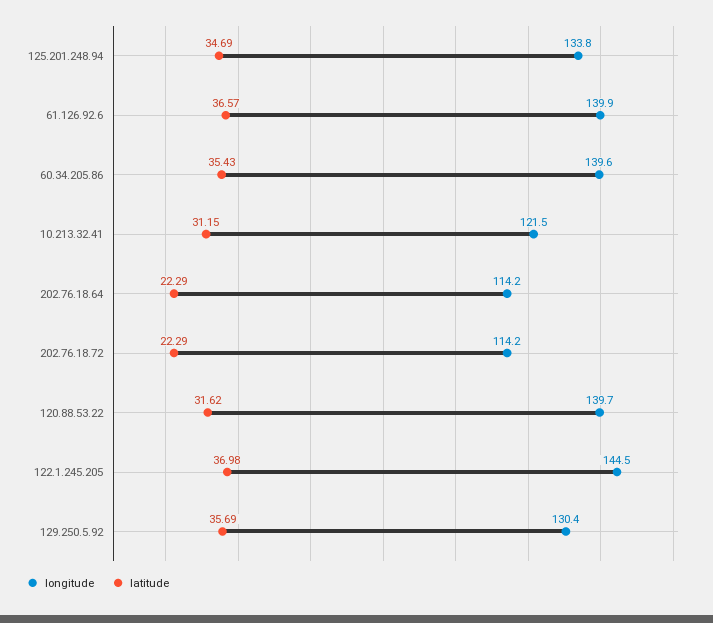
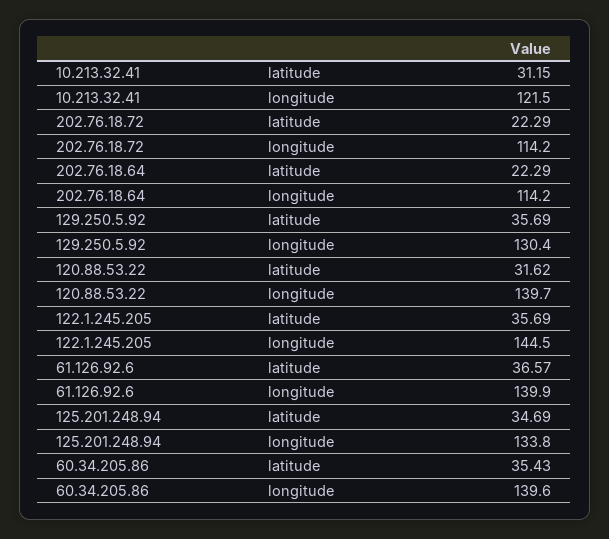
  {
    "longitude": {
      "125.201.248.94": 133.8,
      "61.126.92.6": 139.9,
      "60.34.205.86": 139.6,
      "10.213.32.41": 121.5,
      "202.76.18.64": 114.2,
      "202.76.18.72": 114.2,
      "120.88.53.22": 139.7,
      "122.1.245.205": 144.5,
      "129.250.5.92": 130.4
    },
    "latitude": {
      "125.201.248.94": 34.69,
      "61.126.92.6": 36.57,
      "60.34.205.86": 35.43,
      "10.213.32.41": 31.15,
      "202.76.18.64": 22.29,
      "202.76.18.72": 22.29,
      "120.88.53.22": 31.62,
-     "122.1.245.205": 36.98,
+     "122.1.245.205": 35.69,
      "129.250.5.92": 35.69
    }
  }

